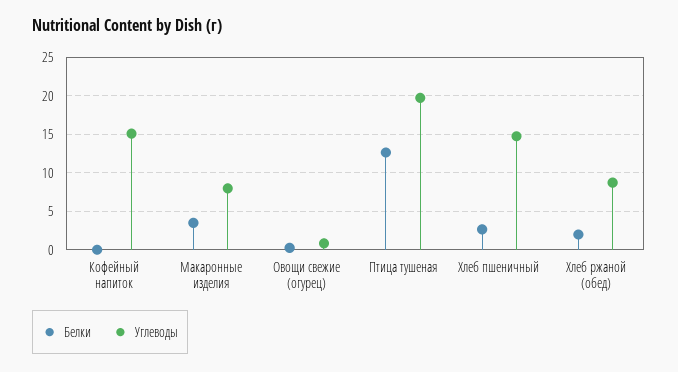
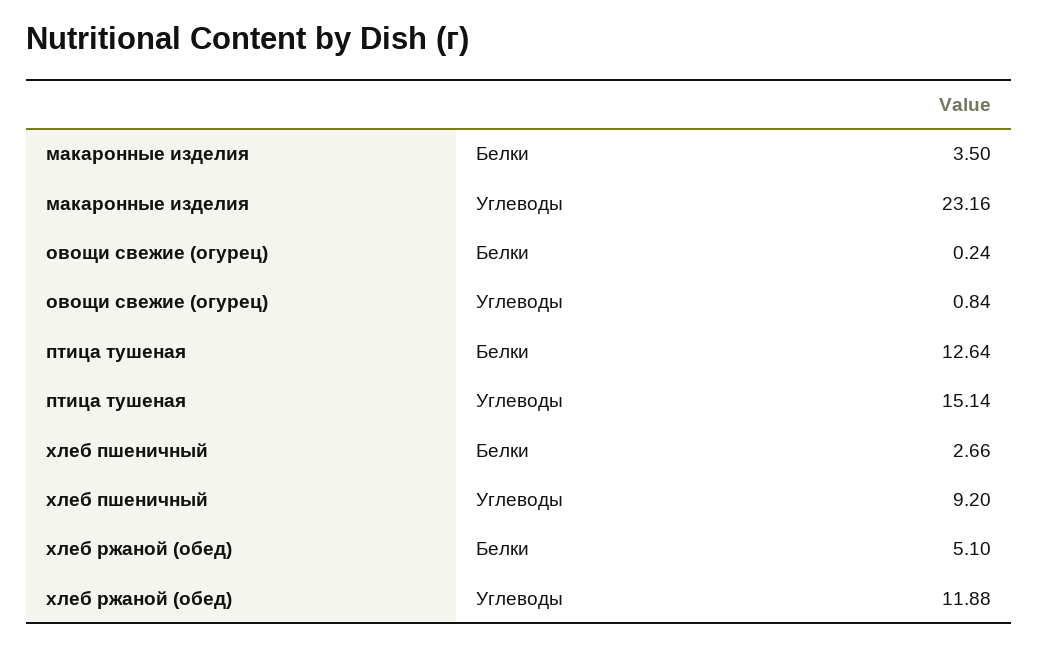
  {
    "Белки": {
-     "Кофейный напиток": 0,
      "Макаронные изделия": 3.5,
      "Овощи свежие (огурец)": 0.24,
      "Птица тушеная": 12.64,
      "Хлеб пшеничный": 2.66,
-     "Хлеб ржаной (обед)": 2
+     "Хлеб ржаной (обед)": 5.1
    },
    "Углеводы": {
-     "Кофейный напиток": 15,
-     "Макаронные изделия": 8,
+     "Макаронные изделия": 23.16,
      "Овощи свежие (огурец)": 0.84,
-     "Птица тушеная": 20,
+     "Птица тушеная": 15.14,
-     "Хлеб пшеничный": 15,
+     "Хлеб пшеничный": 9.2,
-     "Хлеб ржаной (обед)": 9
+     "Хлеб ржаной (обед)": 11.88
    }
  }

